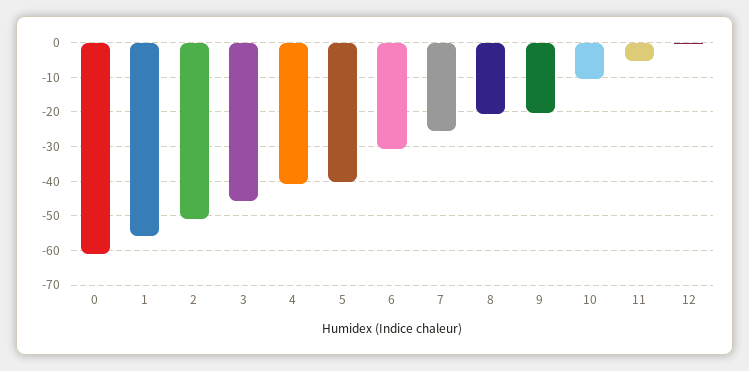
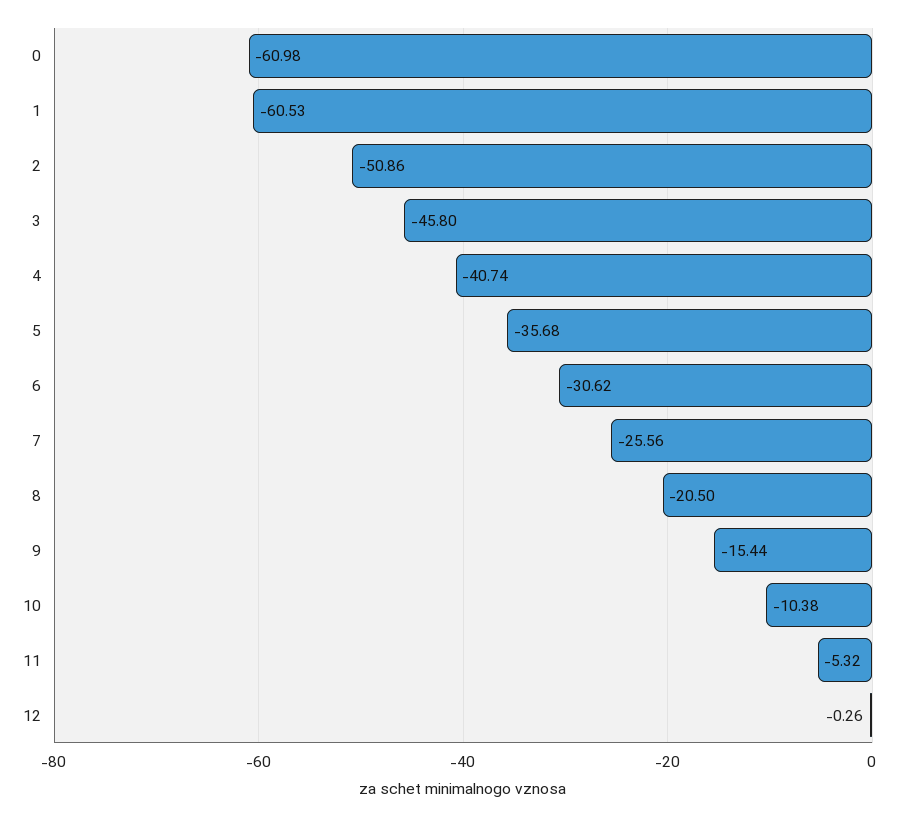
  {
    "0": -60.98,
-   "1": -56,
+   "1": -60.53,
    "2": -50.86,
    "3": -45.8,
    "4": -40.74,
-   "5": -40,
+   "5": -35.68,
    "6": -30.62,
    "7": -25.56,
    "8": -20.5,
-   "9": -20,
+   "9": -15.44,
    "10": -10.38,
    "11": -5.32,
    "12": -0.26
  }

